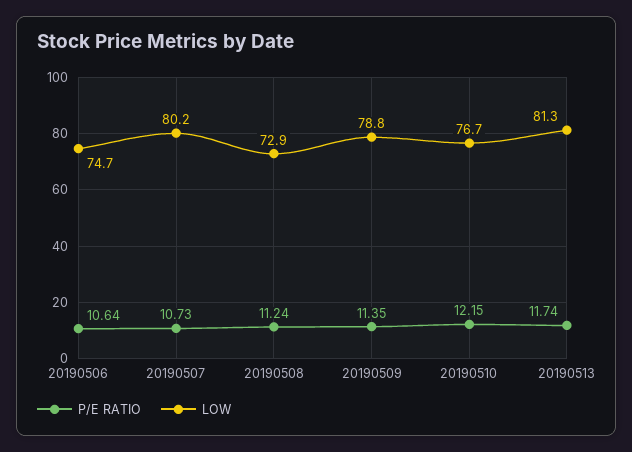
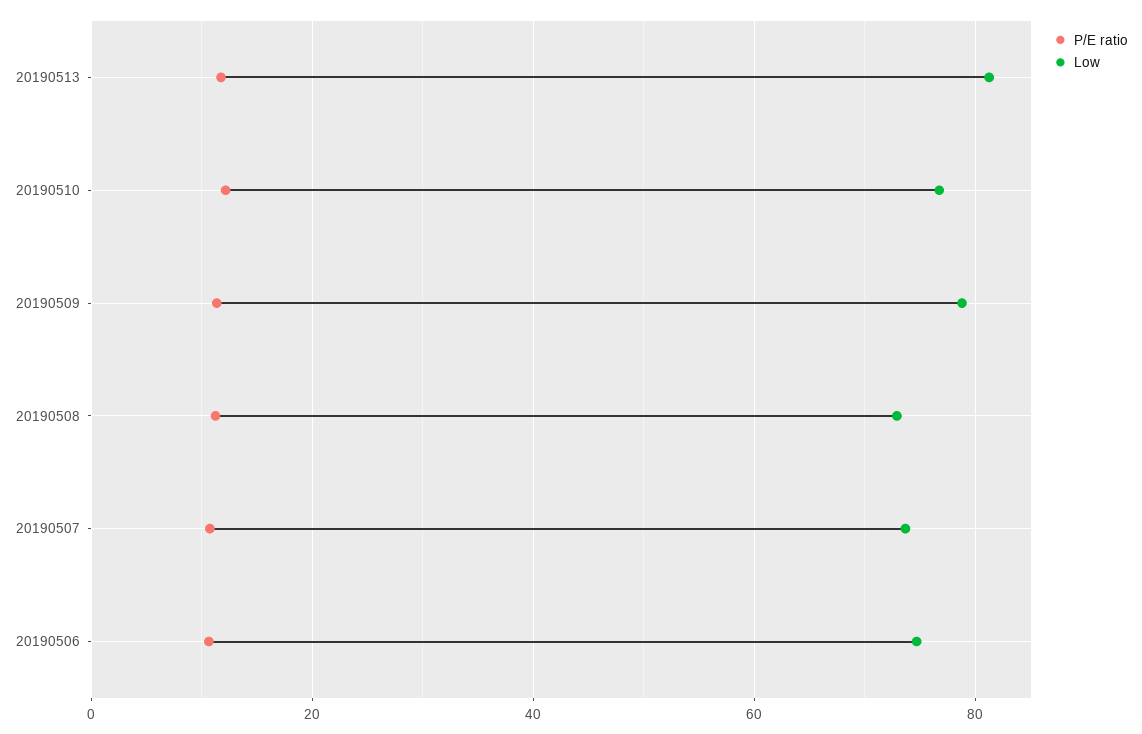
  {
    "P/E RATIO": {
      "20190506": 10.64,
      "20190507": 10.73,
      "20190508": 11.24,
      "20190509": 11.35,
      "20190510": 12.15,
      "20190513": 11.74
    },
    "LOW": {
      "20190506": 74.7,
-     "20190507": 80.2,
+     "20190507": 74,
      "20190508": 72.9,
      "20190509": 78.8,
      "20190510": 76.7,
      "20190513": 81.3
    }
  }

